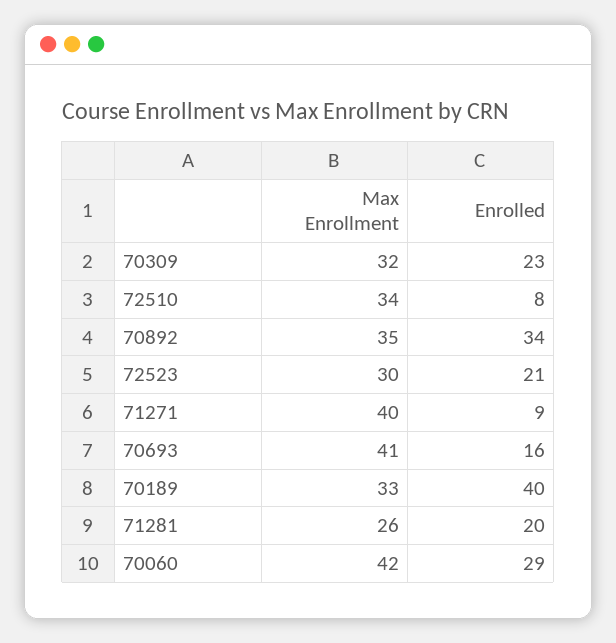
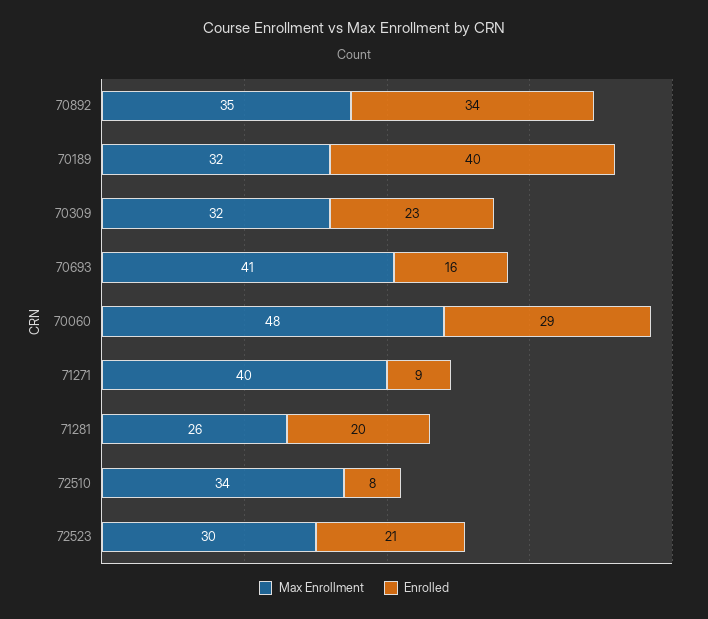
  {
    "Max Enrollment": {
      "70309": 32,
      "72510": 34,
      "70892": 35,
      "72523": 30,
      "71271": 40,
      "70693": 41,
-     "70189": 33,
+     "70189": 32,
      "71281": 26,
-     "70060": 42
+     "70060": 48
    },
    "Enrolled": {
      "70309": 23,
      "72510": 8,
      "70892": 34,
      "72523": 21,
      "71271": 9,
      "70693": 16,
      "70189": 40,
      "71281": 20,
      "70060": 29
    }
  }

